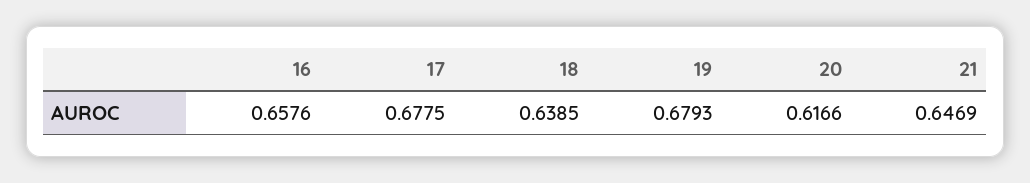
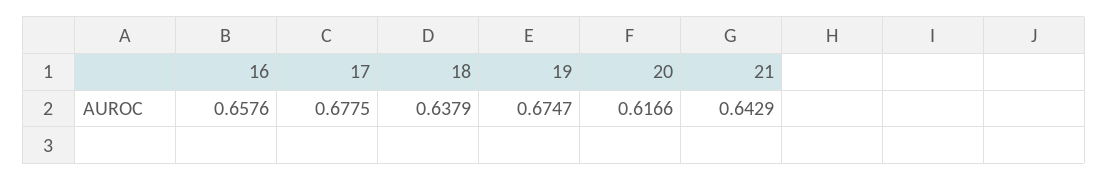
  {
    "16": 0.6576,
    "17": 0.6775,
-   "18": 0.6385,
+   "18": 0.6379,
-   "19": 0.6793,
+   "19": 0.6747,
    "20": 0.6166,
-   "21": 0.6469
+   "21": 0.6429
  }

